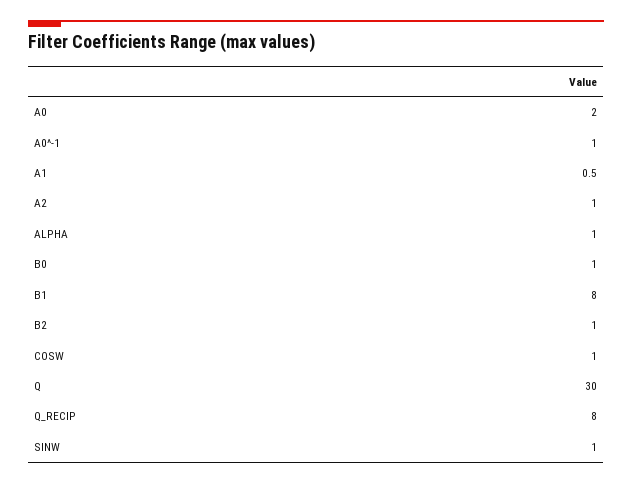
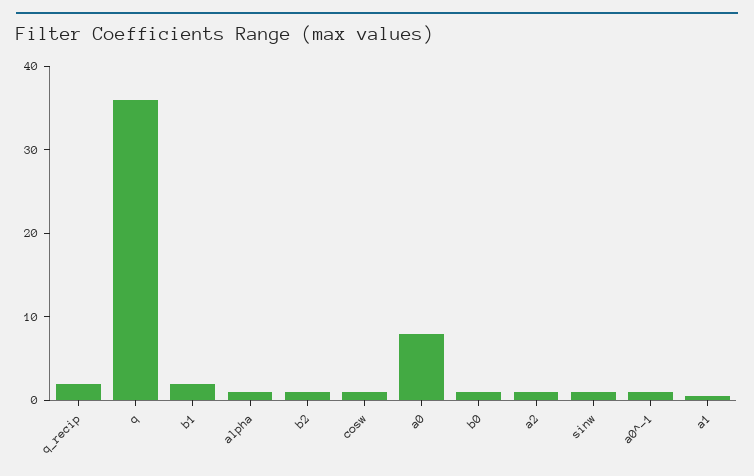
  {
-   "A0": 2,
+   "A0": 8,
    "A0^-1": 1,
    "A1": 0.5,
    "A2": 1,
    "ALPHA": 1,
    "B0": 1,
-   "B1": 8,
+   "B1": 2,
    "B2": 1,
    "COSW": 1,
-   "Q": 30,
+   "Q": 36,
-   "Q_RECIP": 8,
+   "Q_RECIP": 2,
    "SINW": 1
  }

